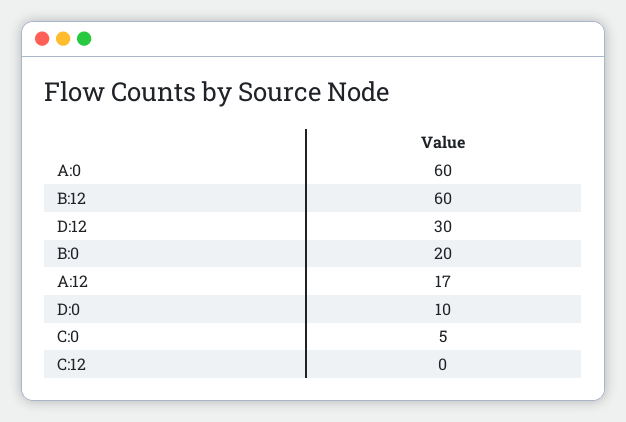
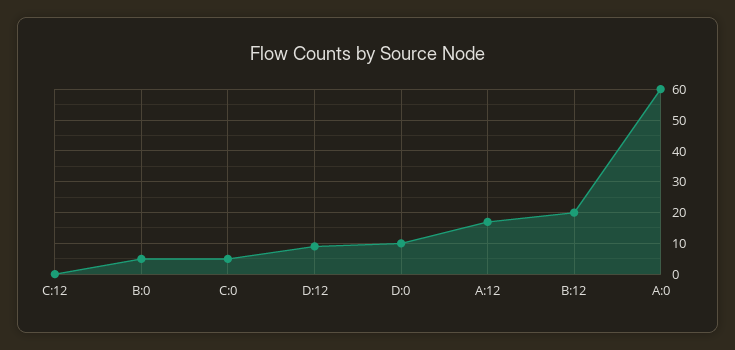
  {
    "A:0": 60,
-   "B:12": 60,
+   "B:12": 20,
-   "D:12": 30,
+   "D:12": 10,
-   "B:0": 20,
+   "B:0": 5,
    "A:12": 17,
    "D:0": 10,
    "C:0": 5,
    "C:12": 0
  }

